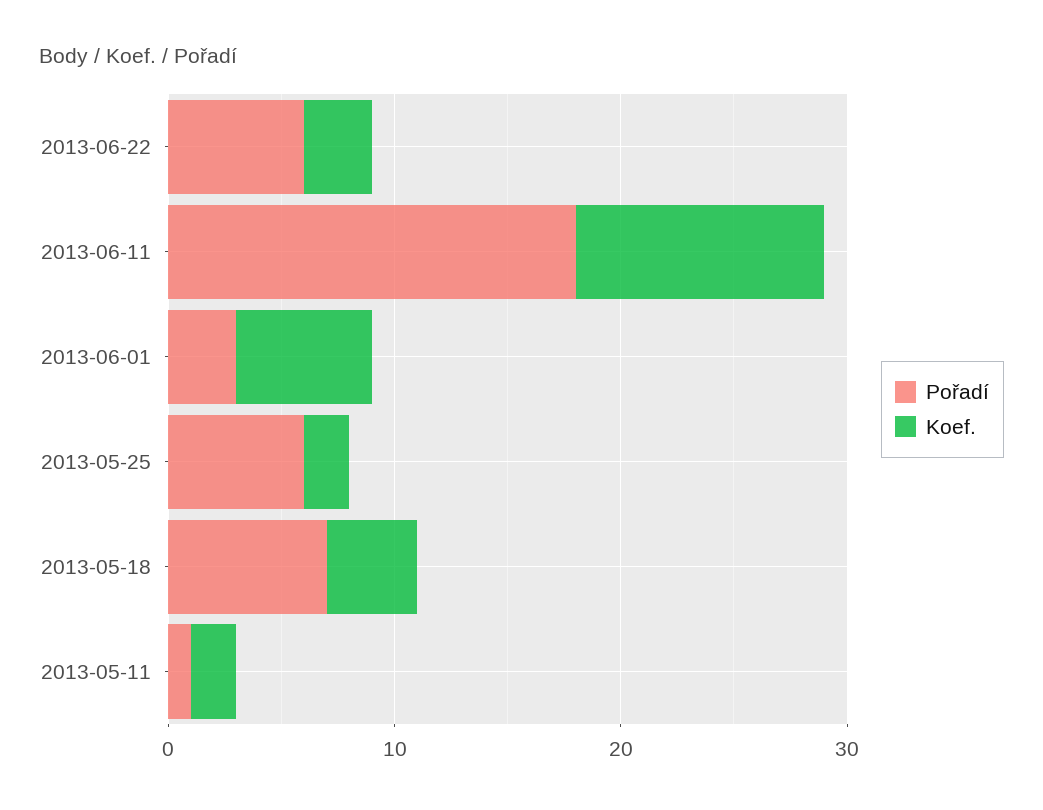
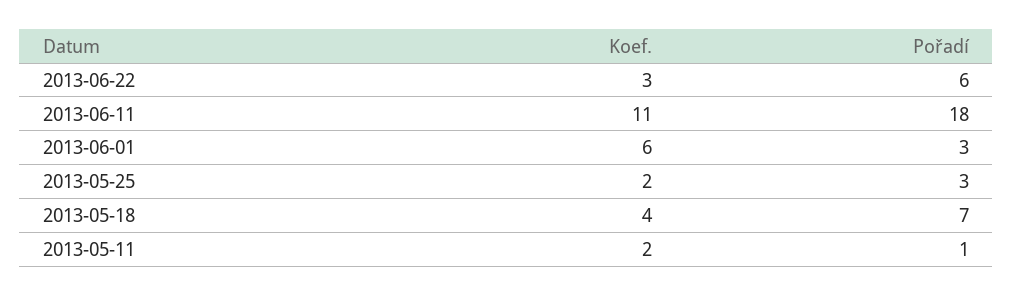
  {
    "Pořadí": {
      "2013-06-22": 6,
      "2013-06-11": 18,
      "2013-06-01": 3,
-     "2013-05-25": 6,
+     "2013-05-25": 3,
      "2013-05-18": 7,
      "2013-05-11": 1
    },
    "Koef.": {
      "2013-06-22": 3,
      "2013-06-11": 11,
      "2013-06-01": 6,
      "2013-05-25": 2,
      "2013-05-18": 4,
      "2013-05-11": 2
    }
  }

